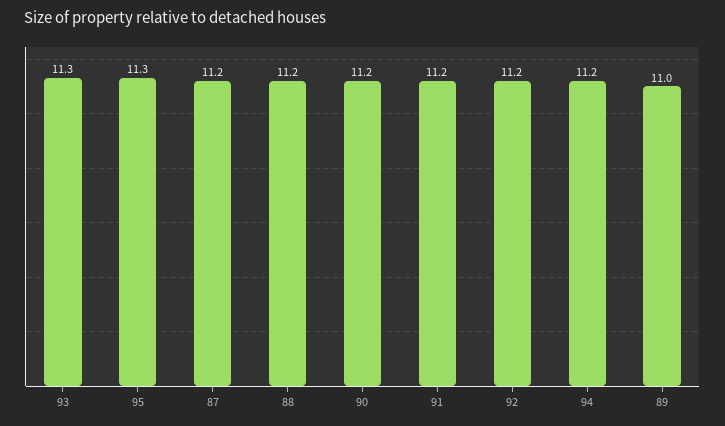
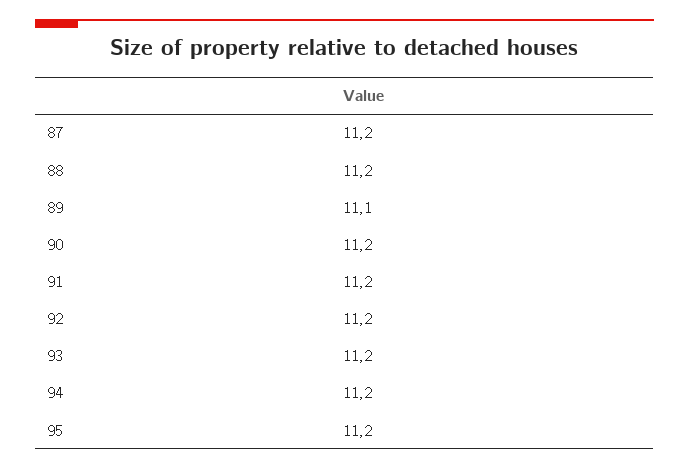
  {
-   "93": 11.3,
+   "93": 11.2,
-   "95": 11.3,
+   "95": 11.2,
    "87": 11.2,
    "88": 11.2,
    "90": 11.2,
    "91": 11.2,
    "92": 11.2,
    "94": 11.2,
-   "89": 11
+   "89": 11.1
  }

